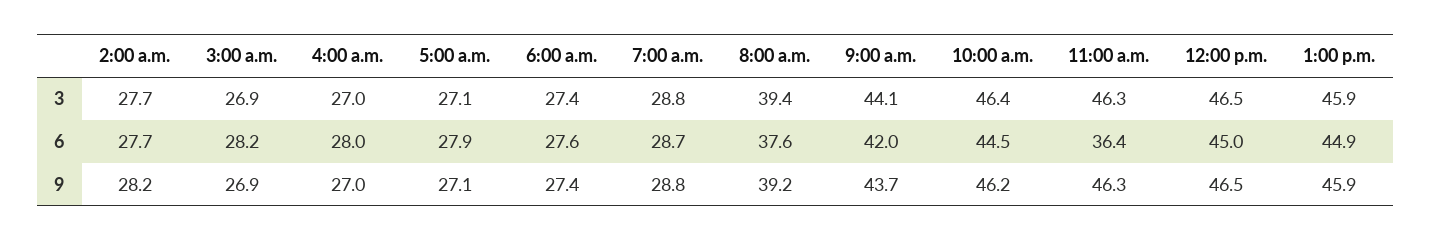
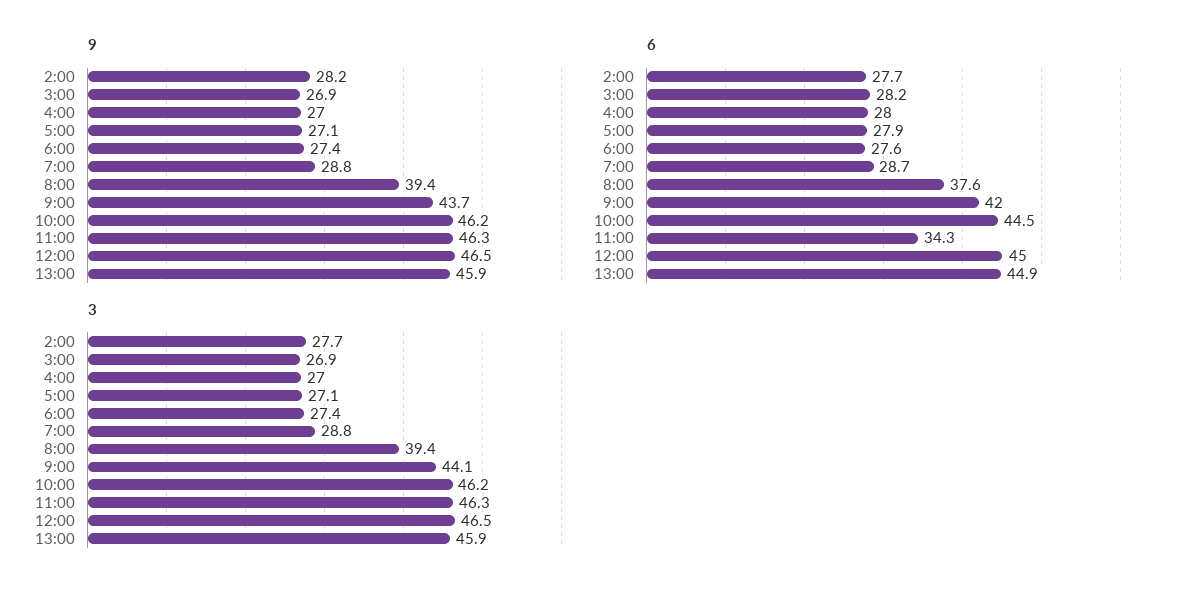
  {
    "3": {
      "2:00 a.m.": 27.7,
      "3:00 a.m.": 26.9,
      "4:00 a.m.": 27,
      "5:00 a.m.": 27.1,
      "6:00 a.m.": 27.4,
      "7:00 a.m.": 28.8,
      "8:00 a.m.": 39.4,
      "9:00 a.m.": 44.1,
-     "10:00 a.m.": 46.4,
+     "10:00 a.m.": 46.2,
      "11:00 a.m.": 46.3,
      "12:00 p.m.": 46.5,
      "1:00 p.m.": 45.9
    },
    "6": {
      "2:00 a.m.": 27.7,
      "3:00 a.m.": 28.2,
      "4:00 a.m.": 28,
      "5:00 a.m.": 27.9,
      "6:00 a.m.": 27.6,
      "7:00 a.m.": 28.7,
      "8:00 a.m.": 37.6,
      "9:00 a.m.": 42,
      "10:00 a.m.": 44.5,
-     "11:00 a.m.": 36.4,
+     "11:00 a.m.": 34.3,
      "12:00 p.m.": 45,
      "1:00 p.m.": 44.9
    },
    "9": {
      "2:00 a.m.": 28.2,
      "3:00 a.m.": 26.9,
      "4:00 a.m.": 27,
      "5:00 a.m.": 27.1,
      "6:00 a.m.": 27.4,
      "7:00 a.m.": 28.8,
-     "8:00 a.m.": 39.2,
+     "8:00 a.m.": 39.4,
      "9:00 a.m.": 43.7,
      "10:00 a.m.": 46.2,
      "11:00 a.m.": 46.3,
      "12:00 p.m.": 46.5,
      "1:00 p.m.": 45.9
    }
  }

